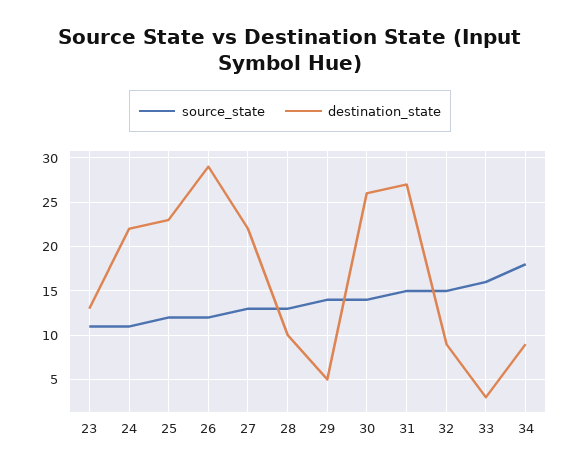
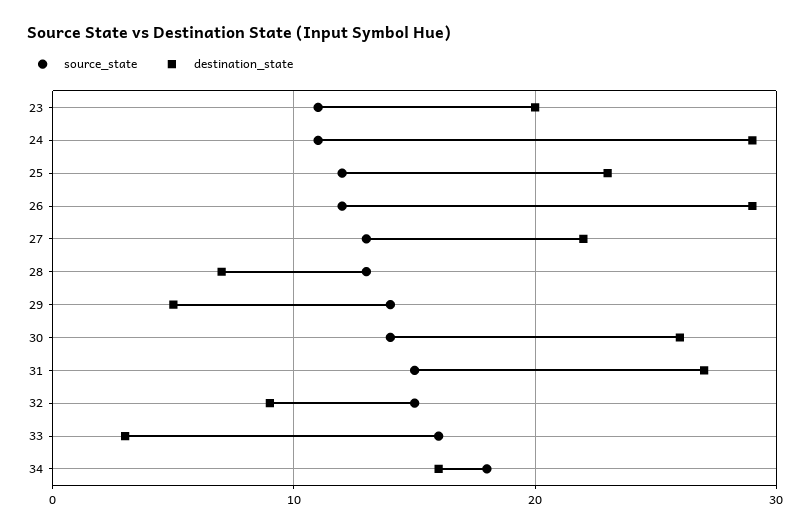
  {
    "source_state": {
      "23": 11,
      "24": 11,
      "25": 12,
      "26": 12,
      "27": 13,
      "28": 13,
      "29": 14,
      "30": 14,
      "31": 15,
      "32": 15,
      "33": 16,
      "34": 18
    },
    "destination_state": {
-     "23": 13,
+     "23": 20,
-     "24": 22,
+     "24": 29,
      "25": 23,
      "26": 29,
      "27": 22,
-     "28": 10,
+     "28": 7,
      "29": 5,
      "30": 26,
      "31": 27,
      "32": 9,
      "33": 3,
-     "34": 9
+     "34": 16
    }
  }

